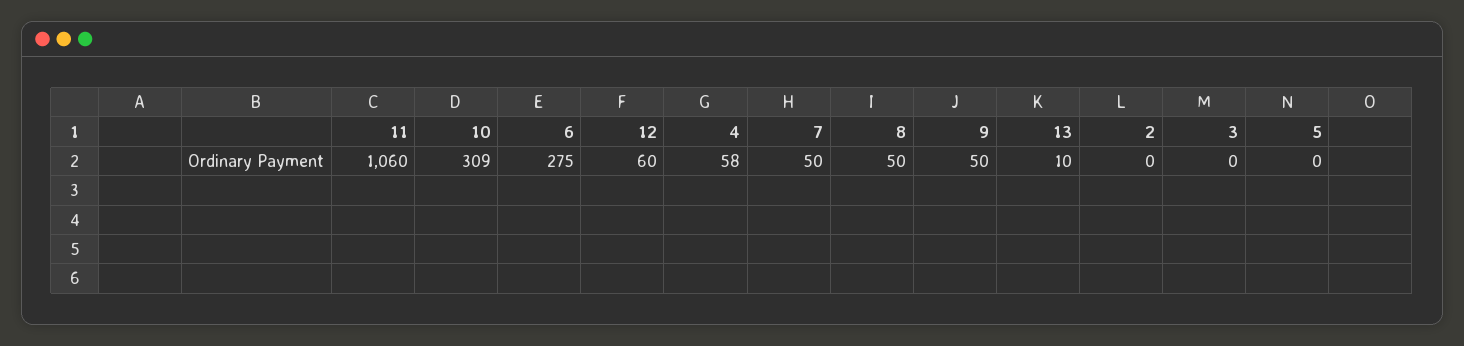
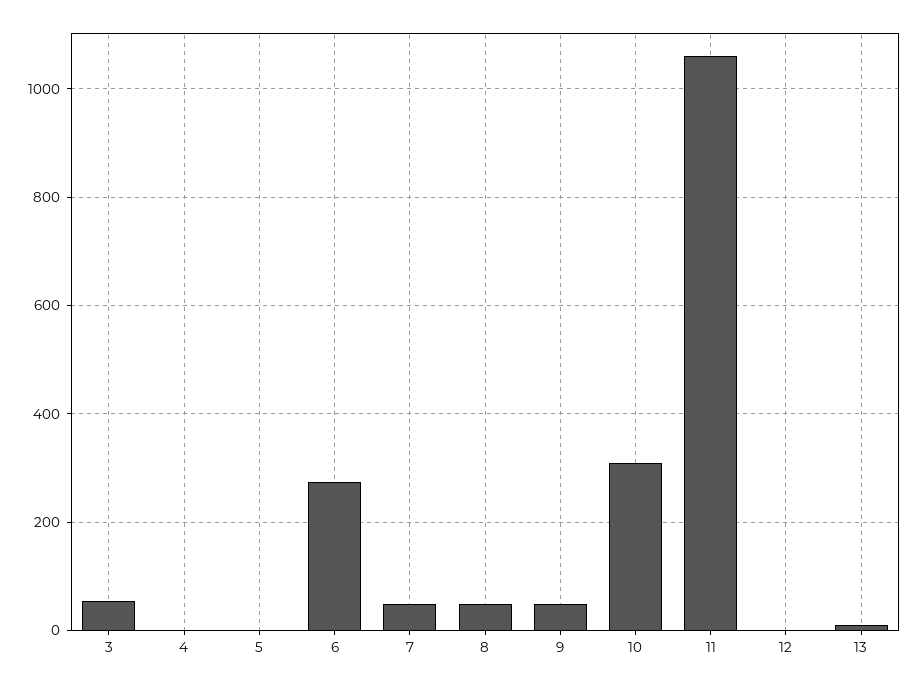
  {
    "11": 1060,
    "10": 309,
    "6": 275,
-   "12": 60,
+   "12": 0,
-   "4": 58,
+   "4": 0,
    "7": 50,
    "8": 50,
    "9": 50,
    "13": 10,
-   "2": 0,
-   "3": 0,
+   "3": 60,
    "5": 0
  }

